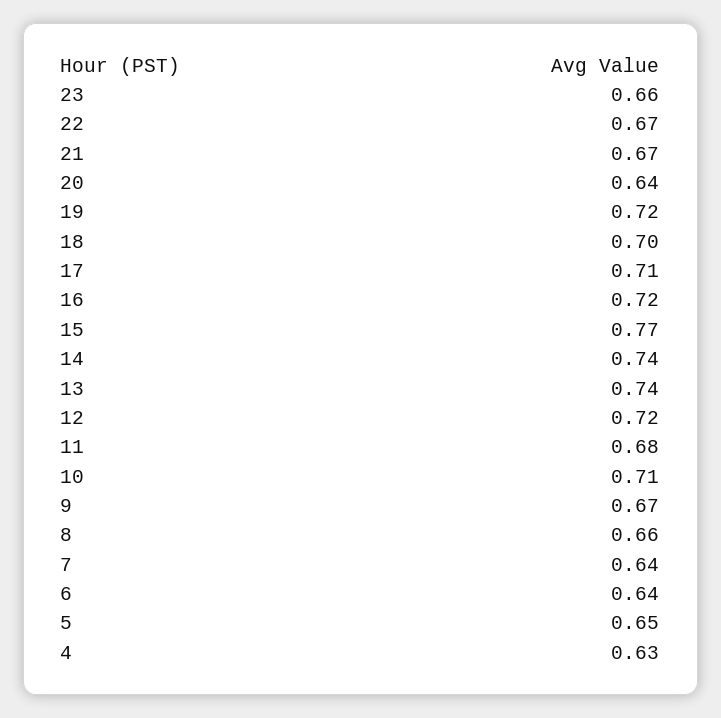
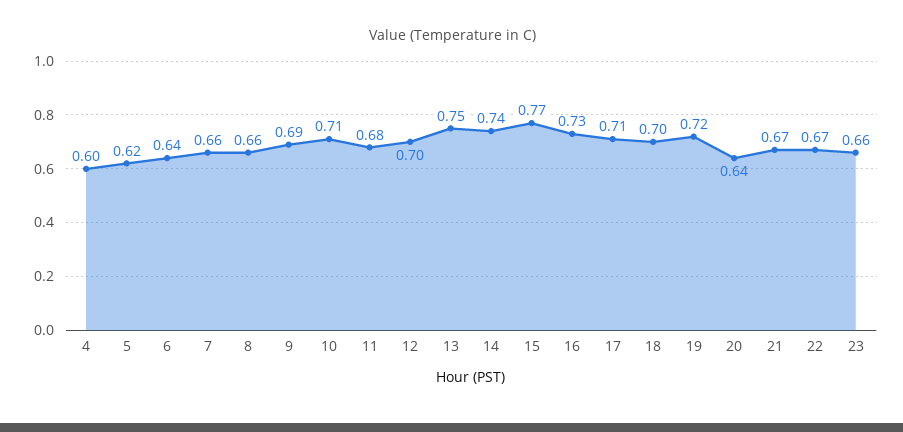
  {
    "23": 0.66,
    "22": 0.67,
    "21": 0.67,
    "20": 0.64,
    "19": 0.72,
    "18": 0.7,
    "17": 0.71,
-   "16": 0.72,
+   "16": 0.73,
    "15": 0.77,
    "14": 0.74,
-   "13": 0.74,
+   "13": 0.75,
-   "12": 0.72,
+   "12": 0.7,
    "11": 0.68,
    "10": 0.71,
-   "9": 0.67,
+   "9": 0.69,
    "8": 0.66,
-   "7": 0.64,
+   "7": 0.66,
    "6": 0.64,
-   "5": 0.65,
+   "5": 0.62,
-   "4": 0.63
+   "4": 0.6
  }

